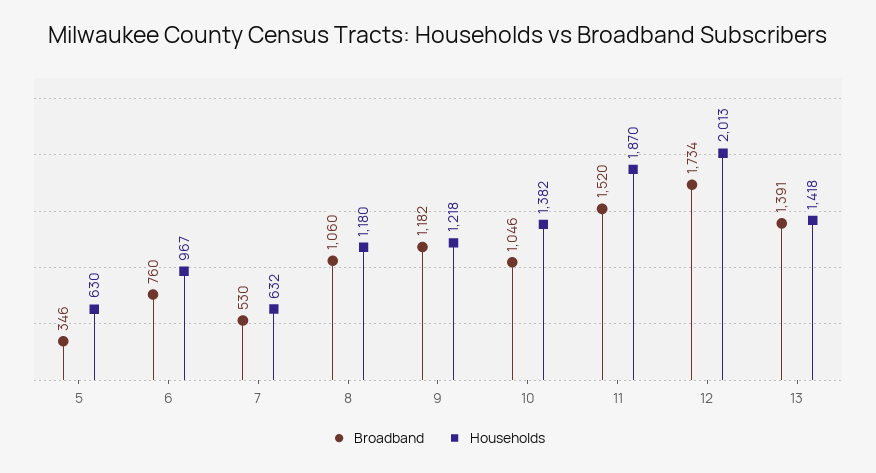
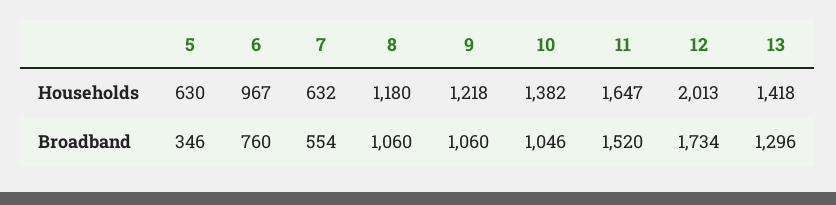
  {
    "Broadband": {
      "5": 346,
      "6": 760,
-     "7": 530,
+     "7": 554,
      "8": 1060,
-     "9": 1182,
+     "9": 1060,
      "10": 1046,
      "11": 1520,
      "12": 1734,
-     "13": 1391
+     "13": 1296
    },
    "Households": {
      "5": 630,
      "6": 967,
      "7": 632,
      "8": 1180,
      "9": 1218,
      "10": 1382,
-     "11": 1870,
+     "11": 1647,
      "12": 2013,
      "13": 1418
    }
  }

